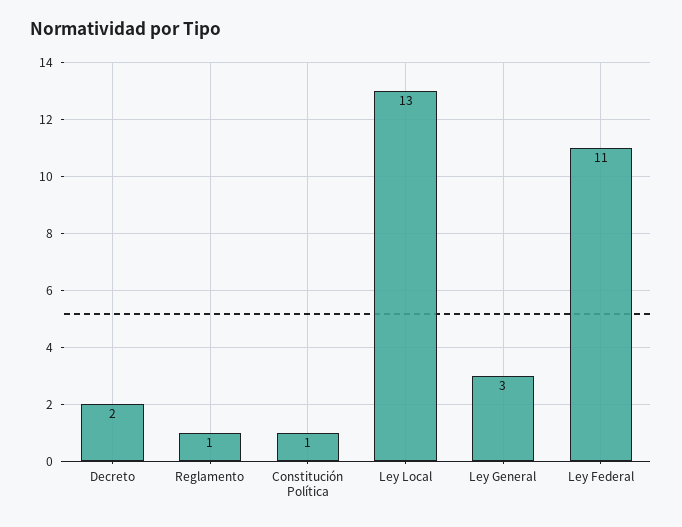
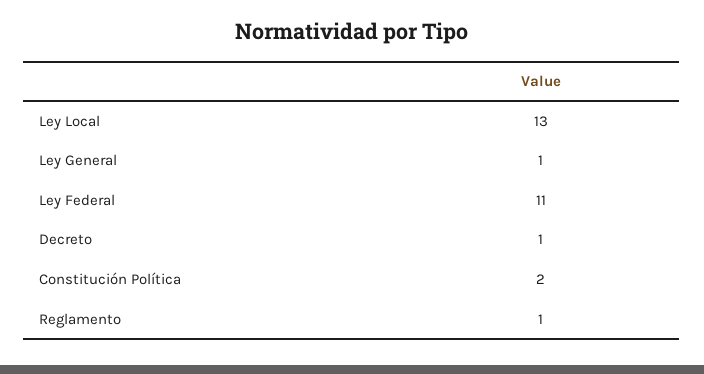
  {
-   "Decreto": 2,
+   "Decreto": 1,
    "Reglamento": 1,
-   "Constitución Política": 1,
+   "Constitución Política": 2,
    "Ley Local": 13,
-   "Ley General": 3,
+   "Ley General": 1,
    "Ley Federal": 11
  }

